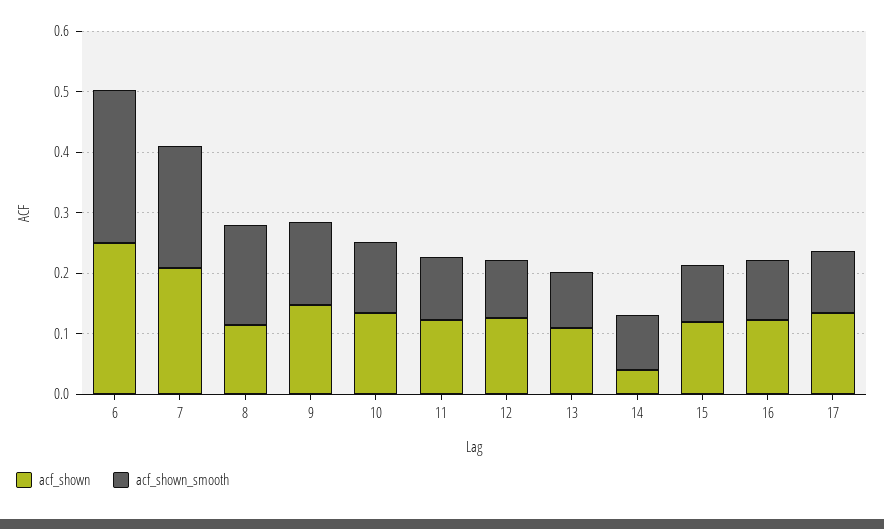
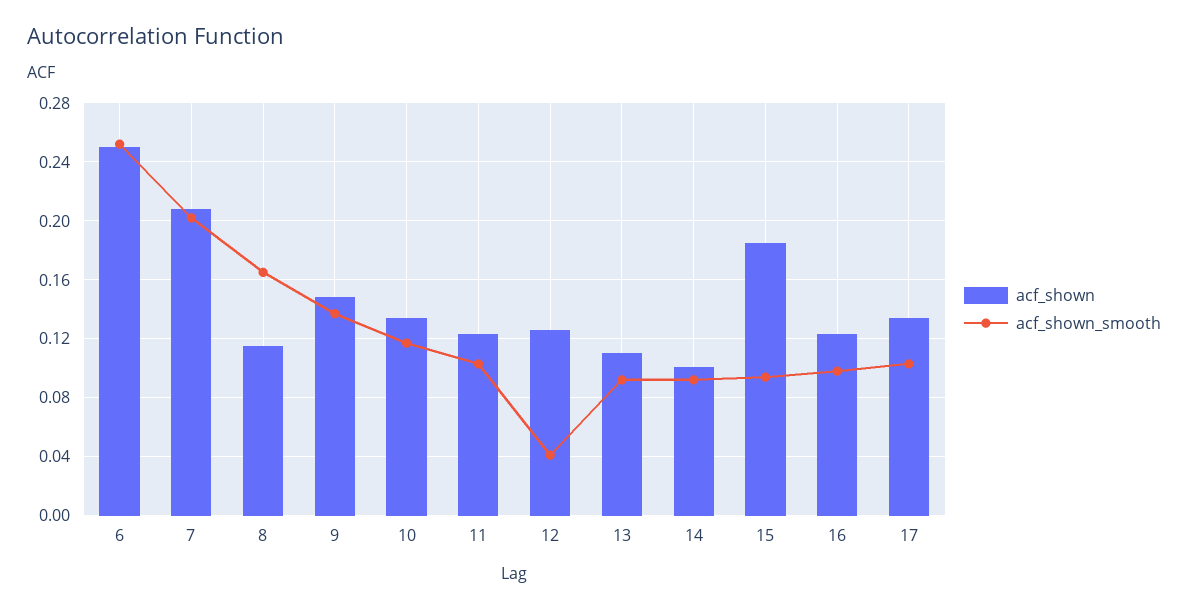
  {
    "acf_shown": {
      "6": 0.25,
      "7": 0.21,
      "8": 0.115,
      "9": 0.15,
      "10": 0.135,
      "11": 0.125,
      "12": 0.125,
      "13": 0.11,
-     "14": 0.04,
+     "14": 0.1,
-     "15": 0.12,
+     "15": 0.185,
      "16": 0.125,
      "17": 0.135
    },
    "acf_shown_smooth": {
      "6": 0.25,
      "7": 0.2,
      "8": 0.165,
      "9": 0.135,
      "10": 0.115,
      "11": 0.105,
-     "12": 0.1,
+     "12": 0.04,
      "13": 0.09,
      "14": 0.09,
      "15": 0.095,
      "16": 0.1,
      "17": 0.105
    }
  }

